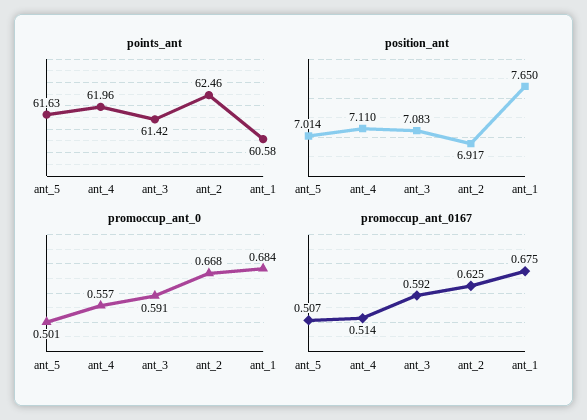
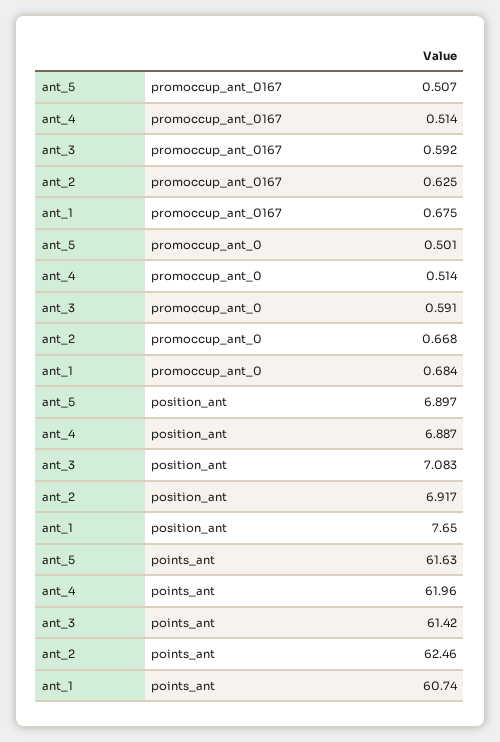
  {
    "points_ant": {
      "ant_5": 61.63,
      "ant_4": 61.96,
      "ant_3": 61.42,
      "ant_2": 62.46,
-     "ant_1": 60.58
+     "ant_1": 60.74
    },
    "position_ant": {
-     "ant_5": 7.014,
+     "ant_5": 6.897,
-     "ant_4": 7.11,
+     "ant_4": 6.887,
      "ant_3": 7.083,
      "ant_2": 6.917,
      "ant_1": 7.65
    },
    "promoccup_ant_0": {
      "ant_5": 0.501,
-     "ant_4": 0.557,
+     "ant_4": 0.514,
      "ant_3": 0.591,
      "ant_2": 0.668,
      "ant_1": 0.684
    },
    "promoccup_ant_0167": {
      "ant_5": 0.507,
      "ant_4": 0.514,
      "ant_3": 0.592,
      "ant_2": 0.625,
      "ant_1": 0.675
    }
  }

